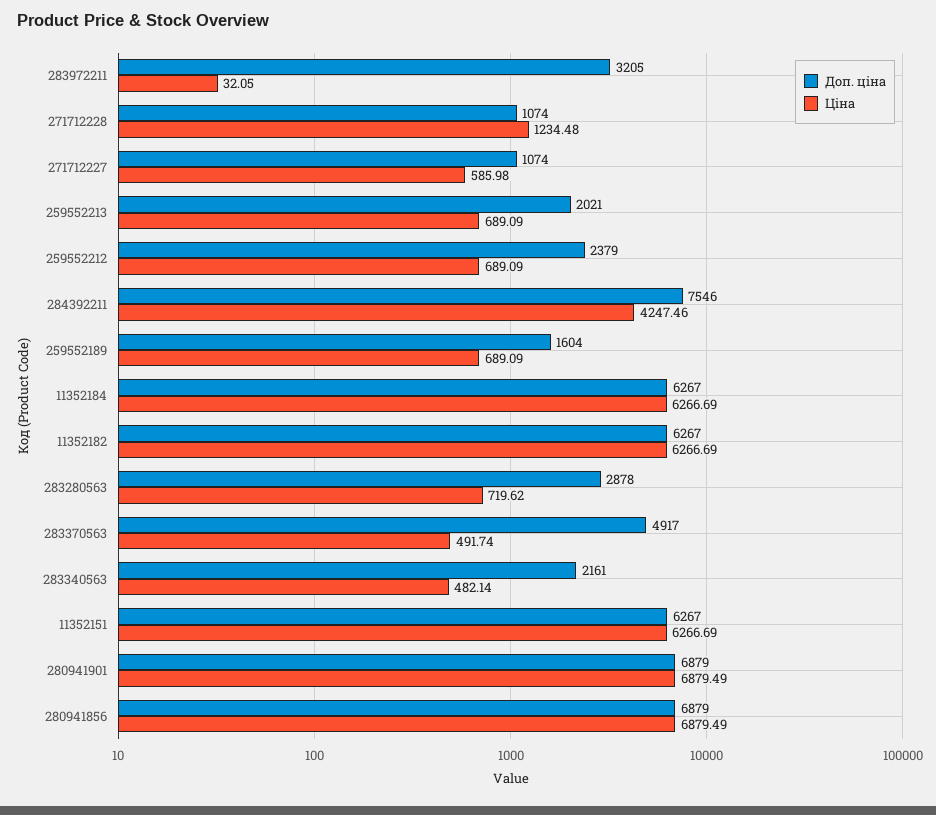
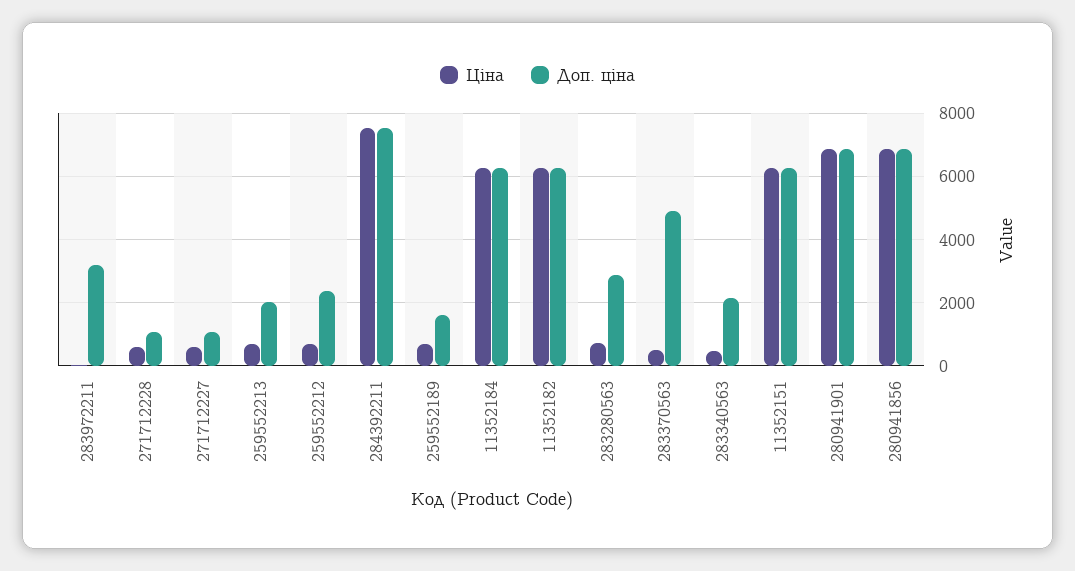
  {
    "Доп. ціна": {
      "283972211": 3205,
      "271712228": 1074,
      "271712227": 1074,
      "259552213": 2021,
      "259552212": 2379,
      "284392211": 7546,
      "259552189": 1604,
      "11352184": 6267,
      "11352182": 6267,
      "283280563": 2878,
      "283370563": 4917,
      "283340563": 2161,
      "11352151": 6267,
      "280941901": 6879,
      "280941856": 6879
    },
    "Ціна": {
      "283972211": 32.05,
-     "271712228": 1234.48,
+     "271712228": 600,
      "271712227": 585.98,
      "259552213": 689.09,
      "259552212": 689.09,
-     "284392211": 4247.46,
+     "284392211": 7600,
      "259552189": 689.09,
      "11352184": 6266.69,
      "11352182": 6266.69,
      "283280563": 719.62,
      "283370563": 491.74,
      "283340563": 482.14,
      "11352151": 6266.69,
      "280941901": 6879.49,
      "280941856": 6879.49
    }
  }

